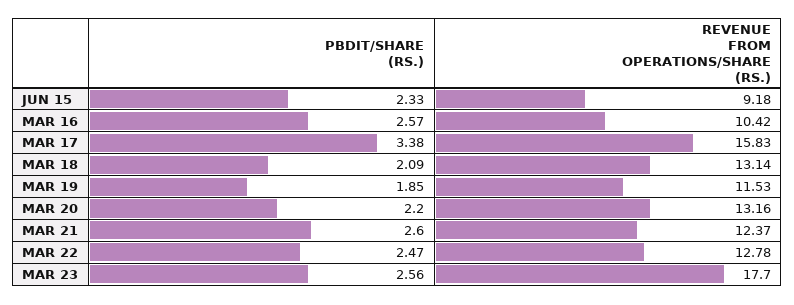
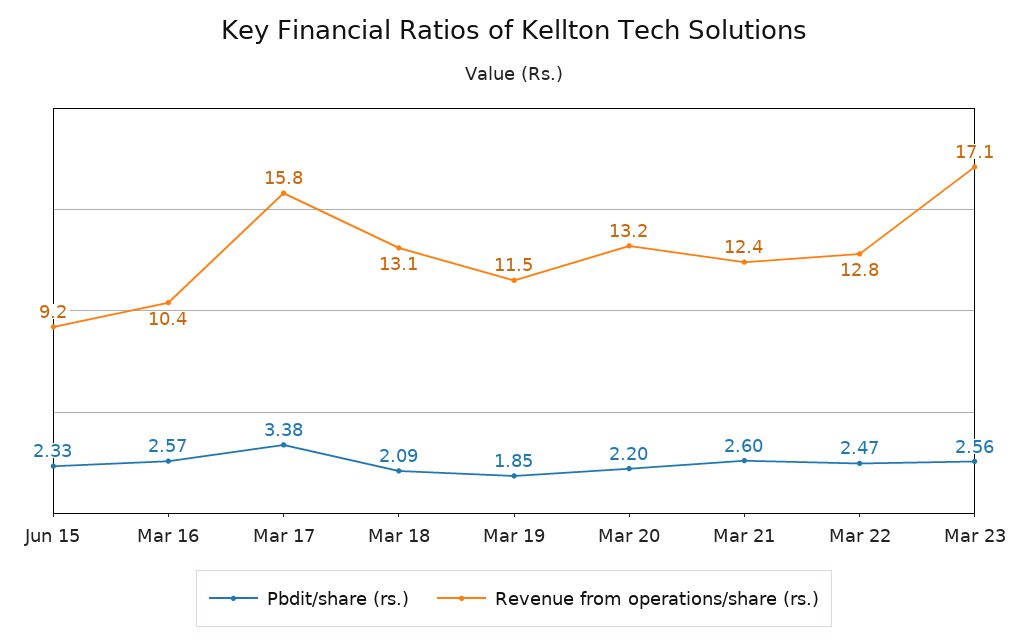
  {
    "PBDIT/SHARE (RS.)": {
      "JUN 15": 2.33,
      "MAR 16": 2.57,
      "MAR 17": 3.38,
      "MAR 18": 2.09,
      "MAR 19": 1.85,
      "MAR 20": 2.2,
      "MAR 21": 2.6,
      "MAR 22": 2.47,
      "MAR 23": 2.56
    },
    "REVENUE FROM OPERATIONS/SHARE (RS.)": {
      "JUN 15": 9.18,
      "MAR 16": 10.42,
      "MAR 17": 15.83,
      "MAR 18": 13.14,
      "MAR 19": 11.53,
      "MAR 20": 13.16,
      "MAR 21": 12.37,
      "MAR 22": 12.78,
-     "MAR 23": 17.7
+     "MAR 23": 17.1
    }
  }

